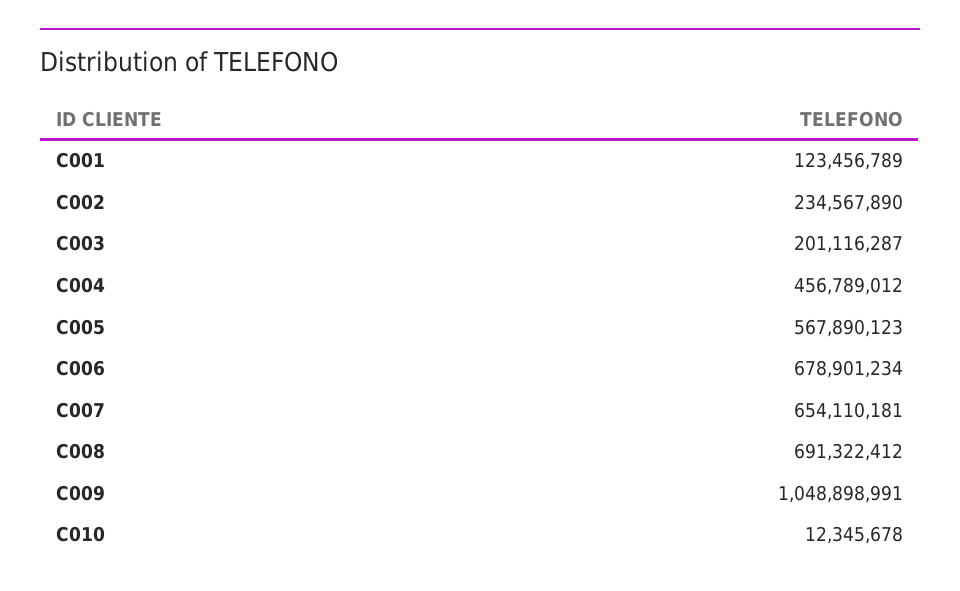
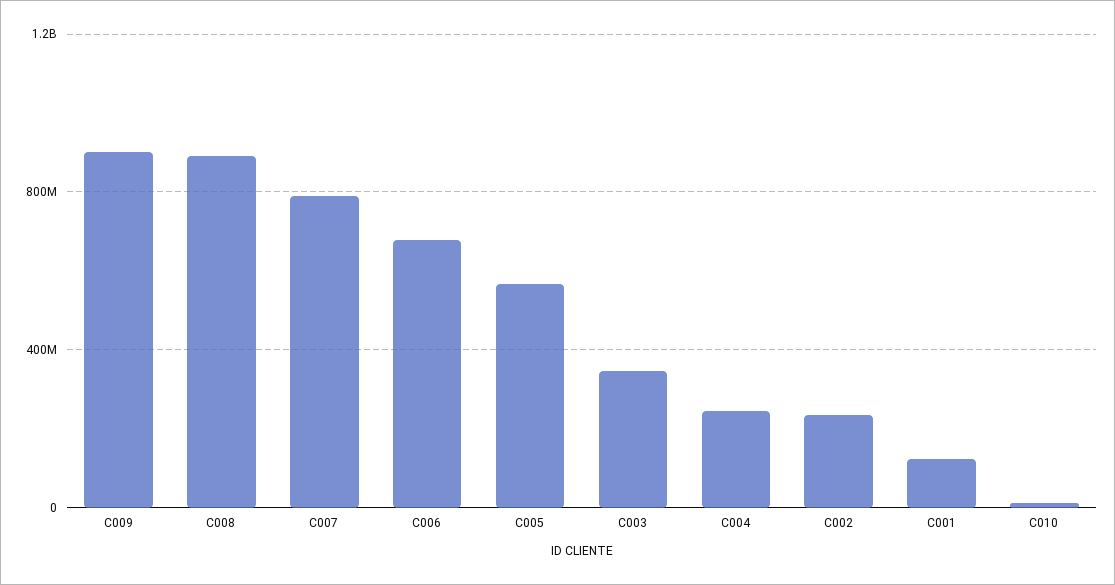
  {
    "C001": 123456789,
    "C002": 234567890,
-   "C003": 201116287,
+   "C003": 350000000,
-   "C004": 456789012,
+   "C004": 250000000,
    "C005": 567890123,
    "C006": 678901234,
-   "C007": 654110181,
+   "C007": 800000000,
-   "C008": 691322412,
+   "C008": 900000000,
-   "C009": 1048898991,
+   "C009": 900000000,
    "C010": 12345678
  }

